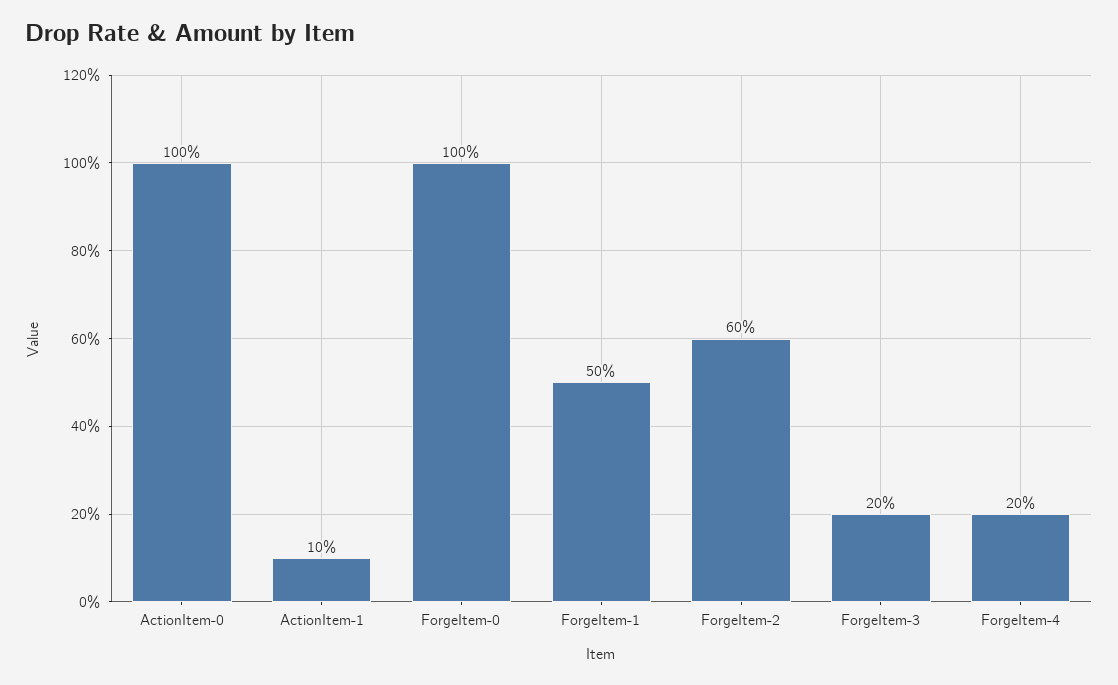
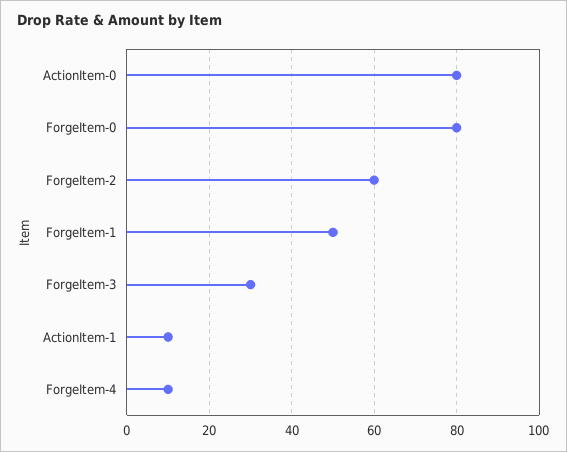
  {
-   "ActionItem-0": 100,
+   "ActionItem-0": 80,
    "ActionItem-1": 10,
-   "ForgeItem-0": 100,
+   "ForgeItem-0": 80,
    "ForgeItem-1": 50,
    "ForgeItem-2": 60,
-   "ForgeItem-3": 20,
+   "ForgeItem-3": 30,
-   "ForgeItem-4": 20
+   "ForgeItem-4": 10
  }

